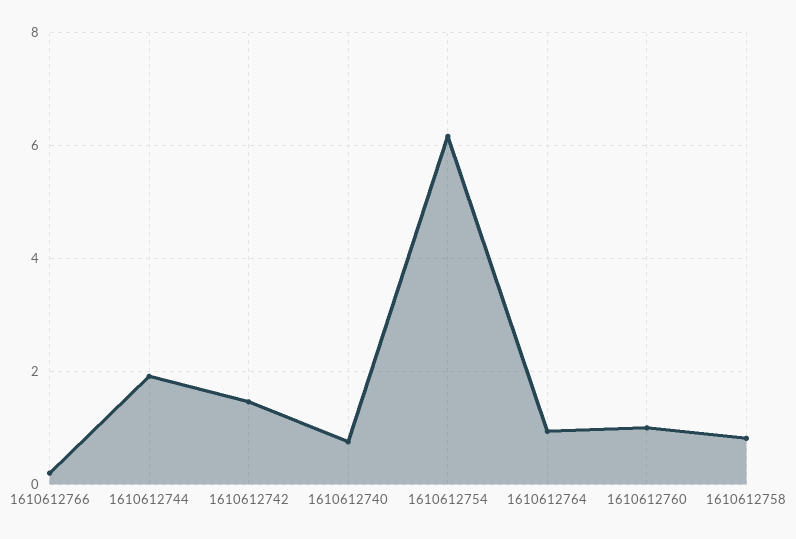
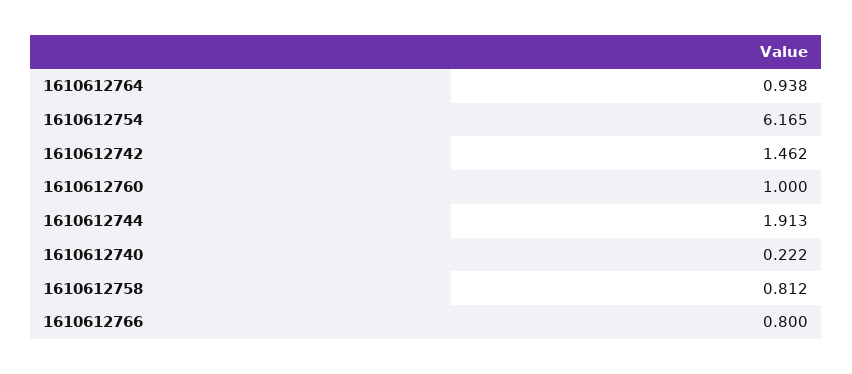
  {
-   "1610612766": 0.2,
+   "1610612766": 0.8,
    "1610612744": 1.913,
    "1610612742": 1.462,
-   "1610612740": 0.8,
+   "1610612740": 0.222,
    "1610612754": 6.165,
    "1610612764": 0.938,
    "1610612760": 1,
    "1610612758": 0.812
  }

